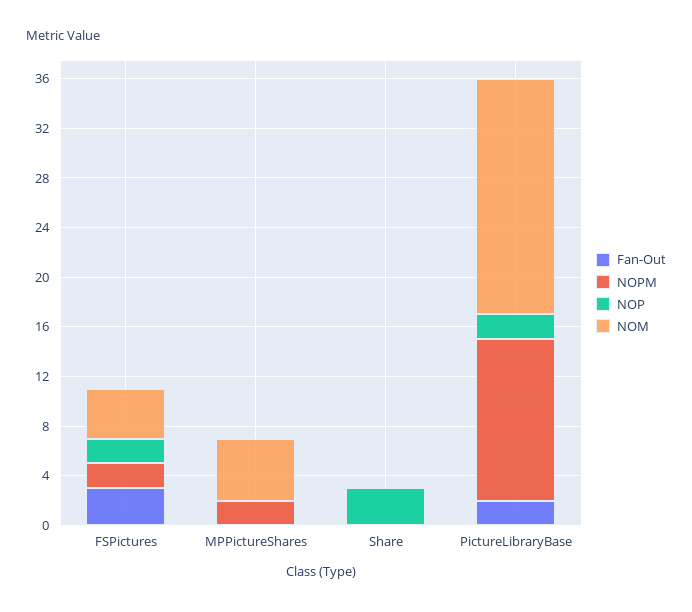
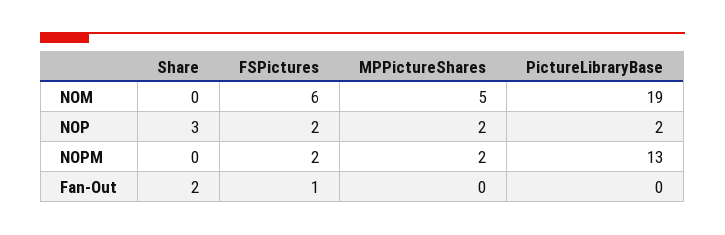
  {
    "Fan-Out": {
-     "FSPictures": 3,
+     "FSPictures": 1,
      "MPPictureShares": 0,
-     "Share": 0,
+     "Share": 2,
-     "PictureLibraryBase": 2
+     "PictureLibraryBase": 0
    },
    "NOPM": {
      "FSPictures": 2,
      "MPPictureShares": 2,
      "Share": 0,
      "PictureLibraryBase": 13
    },
    "NOP": {
      "FSPictures": 2,
-     "MPPictureShares": 0,
+     "MPPictureShares": 2,
      "Share": 3,
      "PictureLibraryBase": 2
    },
    "NOM": {
-     "FSPictures": 4,
+     "FSPictures": 6,
      "MPPictureShares": 5,
      "Share": 0,
      "PictureLibraryBase": 19
    }
  }

